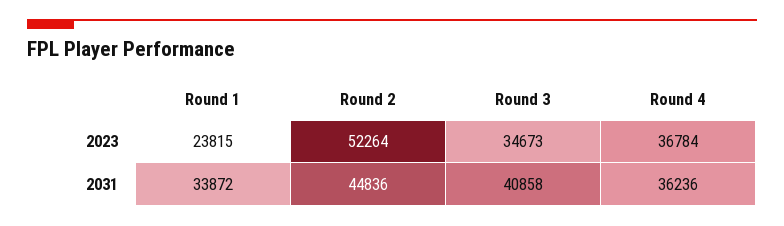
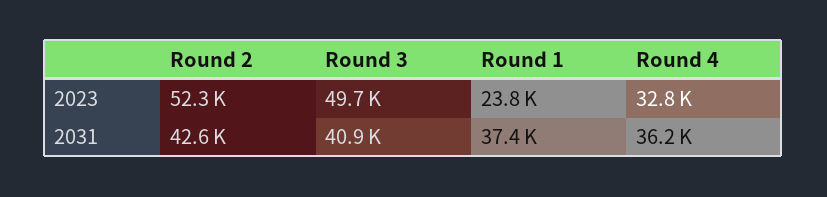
  {
    "Round 1": {
      "2023": 23815,
-     "2031": 33872
+     "2031": 37400
    },
    "Round 2": {
      "2023": 52264,
-     "2031": 44836
+     "2031": 42600
    },
    "Round 3": {
-     "2023": 34673,
+     "2023": 49700,
      "2031": 40858
    },
    "Round 4": {
-     "2023": 36784,
+     "2023": 32800,
      "2031": 36236
    }
  }

